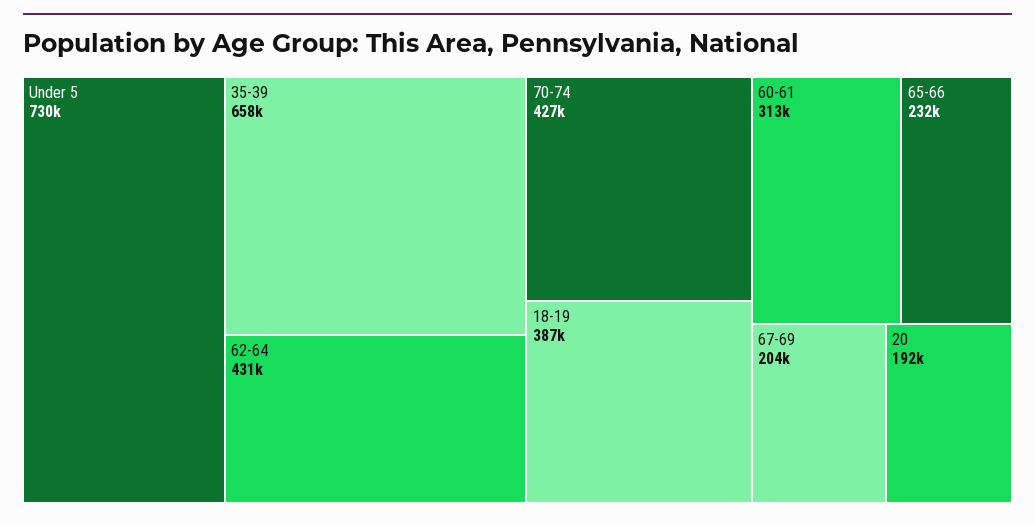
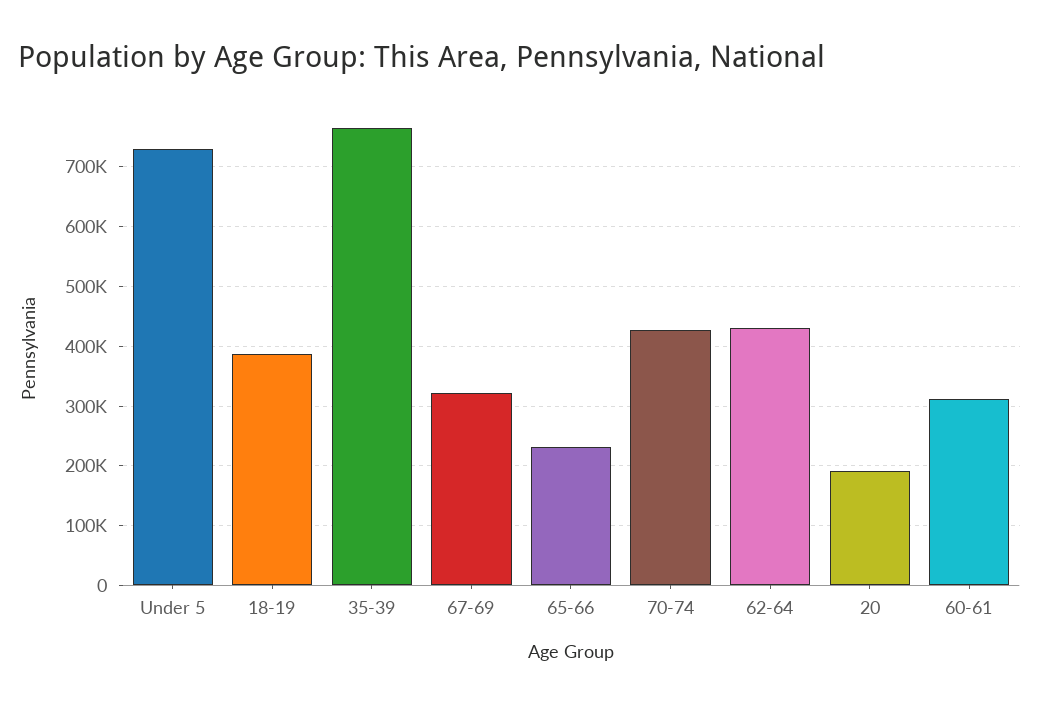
  {
    "Under 5": 730000,
-   "35-39": 658000,
+   "35-39": 760000,
    "62-64": 431000,
    "70-74": 427000,
    "18-19": 387000,
    "60-61": 313000,
    "65-66": 232000,
-   "67-69": 204000,
+   "67-69": 320000,
    "20": 192000
  }

